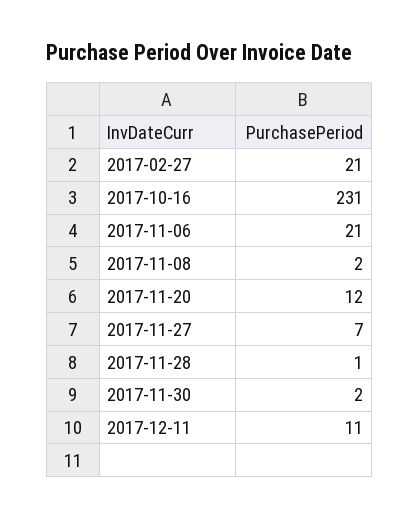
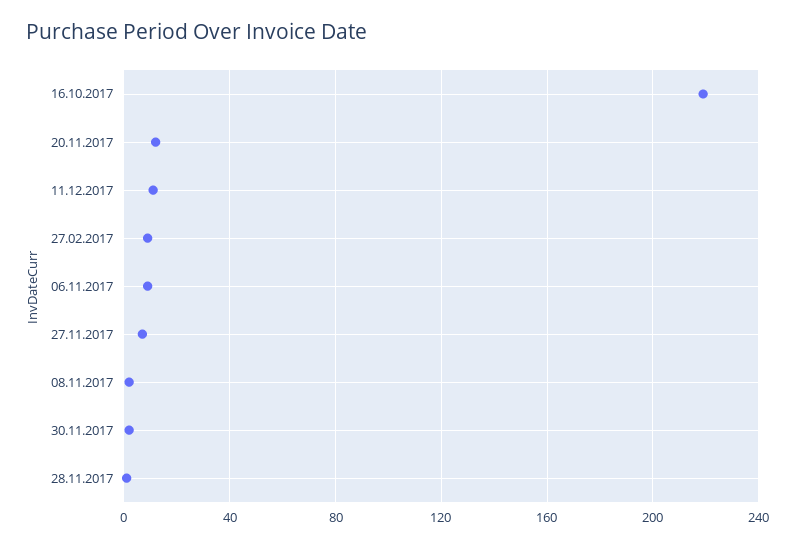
  {
-   "2017-02-27": 21,
+   "2017-02-27": 10,
-   "2017-10-16": 231,
+   "2017-10-16": 220,
-   "2017-11-06": 21,
+   "2017-11-06": 10,
    "2017-11-08": 2,
    "2017-11-20": 12,
    "2017-11-27": 7,
    "2017-11-28": 1,
    "2017-11-30": 2,
    "2017-12-11": 11
  }

